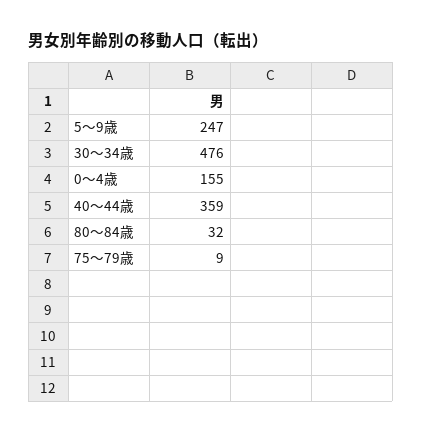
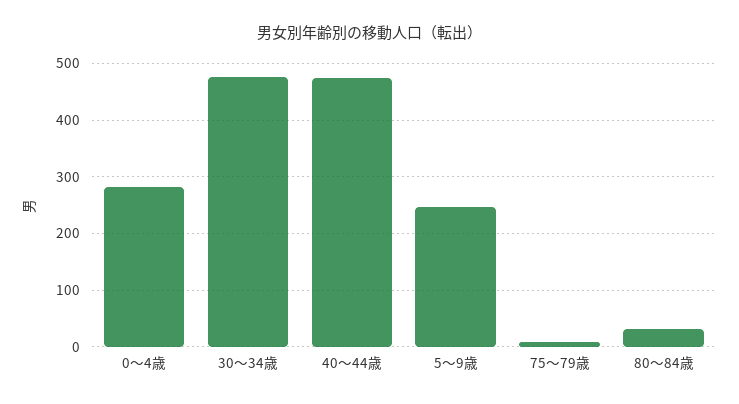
  {
    "5～9歳": 247,
    "30～34歳": 476,
-   "0～4歳": 155,
+   "0～4歳": 280,
-   "40～44歳": 359,
+   "40～44歳": 480,
    "80～84歳": 32,
    "75～79歳": 9
  }

